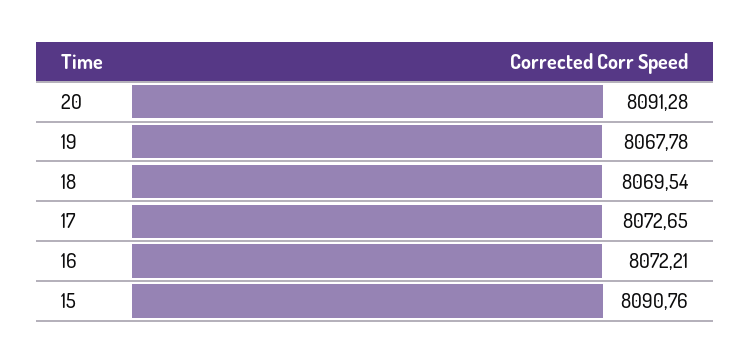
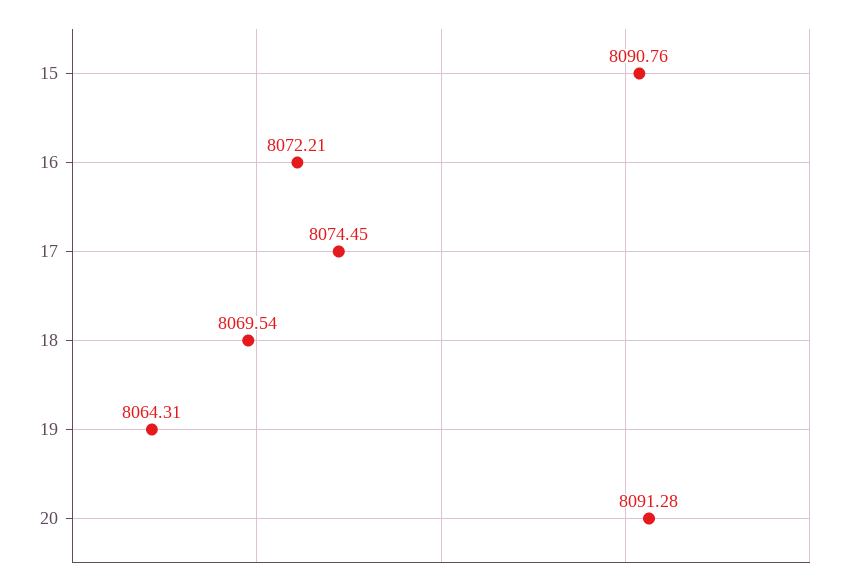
  {
    "20": 8091.28,
-   "19": 8067.78,
+   "19": 8064.31,
    "18": 8069.54,
-   "17": 8072.65,
+   "17": 8074.45,
    "16": 8072.21,
    "15": 8090.76
  }

